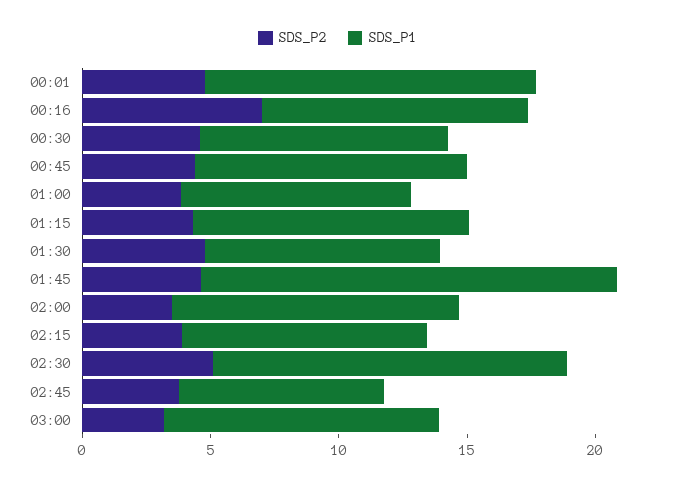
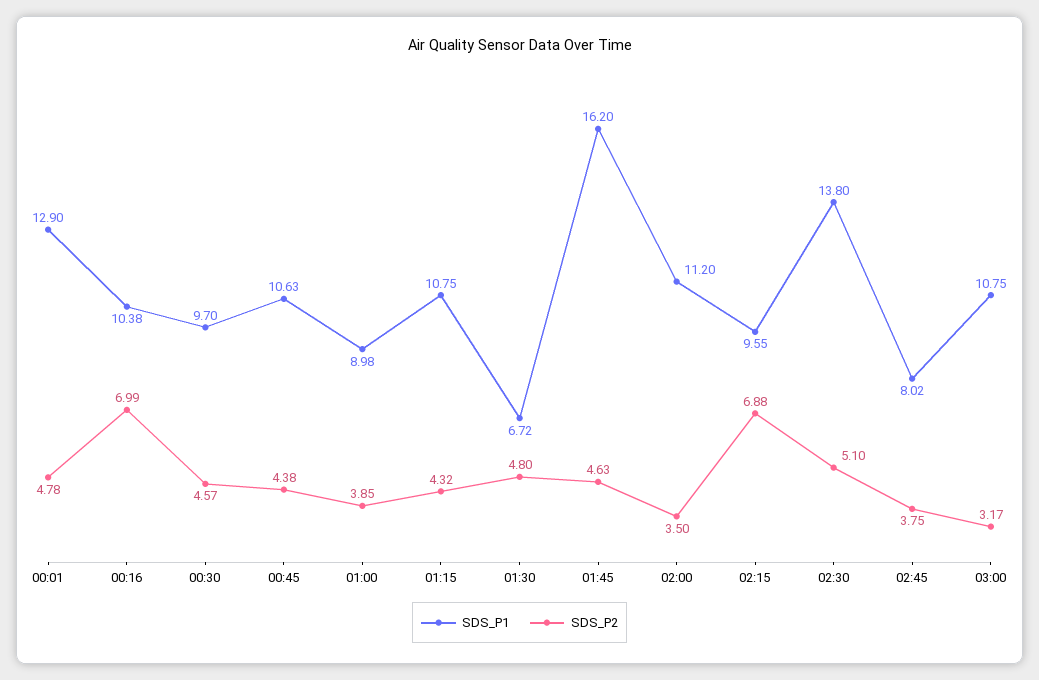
  {
    "SDS_P2": {
      "00:01": 4.78,
      "00:16": 6.99,
      "00:30": 4.57,
      "00:45": 4.38,
      "01:00": 3.85,
      "01:15": 4.32,
      "01:30": 4.8,
      "01:45": 4.63,
      "02:00": 3.5,
-     "02:15": 4,
+     "02:15": 6.88,
      "02:30": 5.1,
      "02:45": 3.75,
      "03:00": 3.17
    },
    "SDS_P1": {
      "00:01": 12.9,
      "00:16": 10.38,
      "00:30": 9.7,
      "00:45": 10.63,
      "01:00": 8.98,
      "01:15": 10.75,
-     "01:30": 9,
+     "01:30": 6.72,
      "01:45": 16.2,
      "02:00": 11.2,
      "02:15": 9.55,
      "02:30": 13.8,
      "02:45": 8.02,
      "03:00": 10.75
    }
  }

